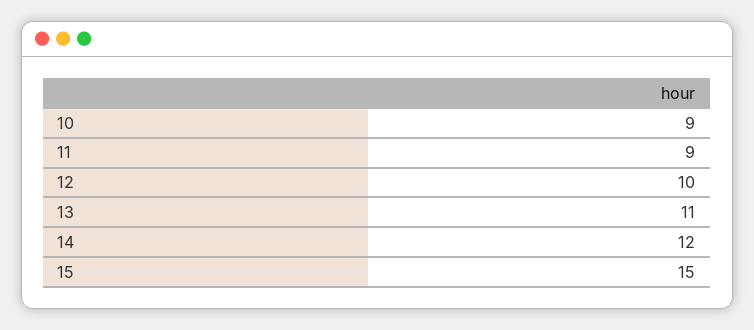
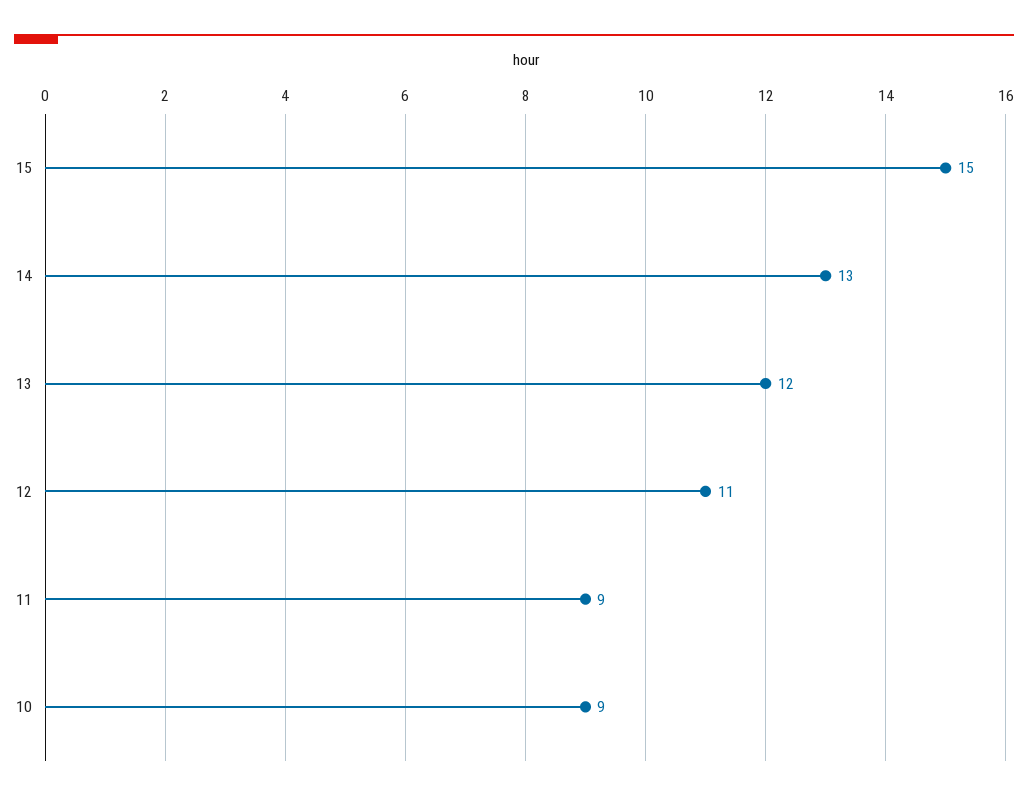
  {
    "10": 9,
    "11": 9,
-   "12": 10,
+   "12": 11,
-   "13": 11,
+   "13": 12,
-   "14": 12,
+   "14": 13,
    "15": 15
  }

